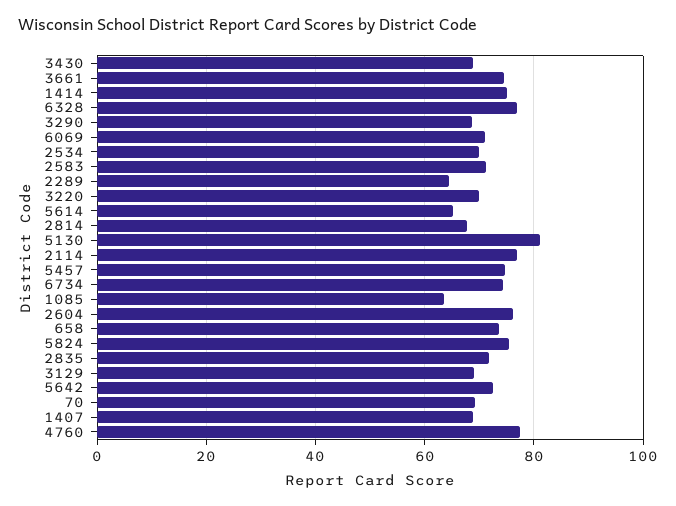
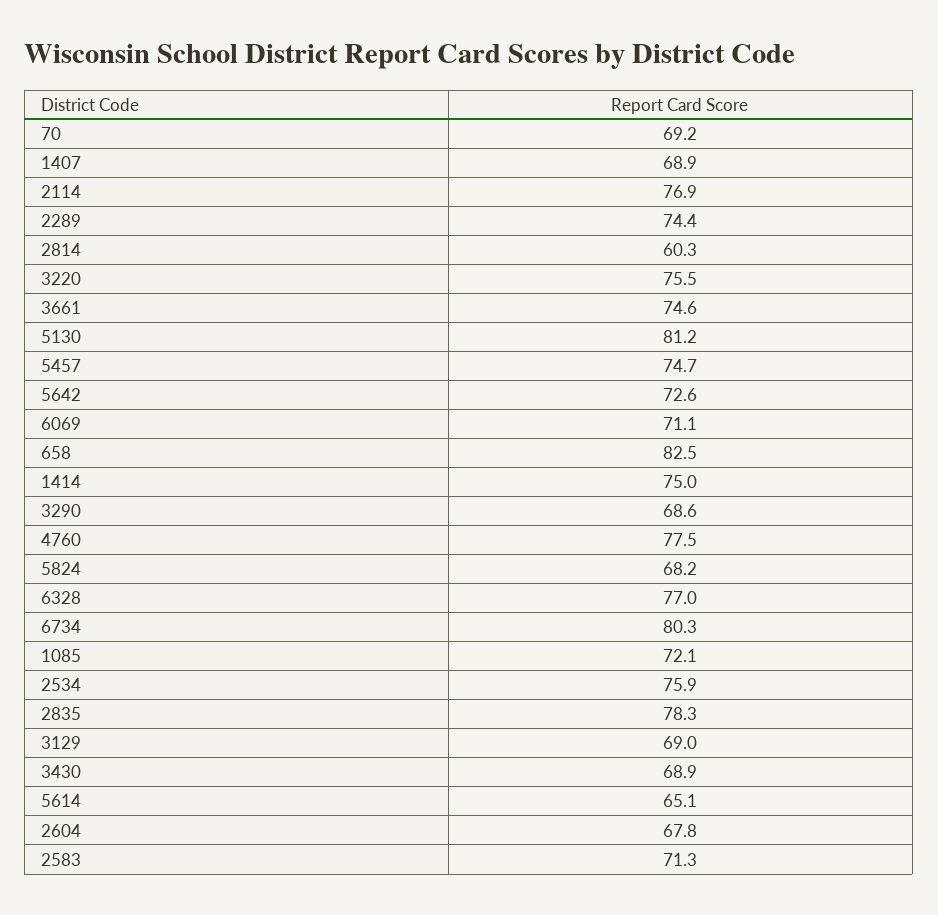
  {
    "3430": 68.9,
    "3661": 74.6,
    "1414": 75,
    "6328": 77,
    "3290": 68.6,
    "6069": 71.1,
-   "2534": 70,
+   "2534": 75.9,
    "2583": 71.3,
-   "2289": 64,
+   "2289": 74.4,
-   "3220": 70,
+   "3220": 75.5,
    "5614": 65.1,
-   "2814": 68,
+   "2814": 60.3,
    "5130": 81.2,
    "2114": 76.9,
    "5457": 74.7,
-   "6734": 74,
+   "6734": 80.3,
-   "1085": 64,
+   "1085": 72.1,
-   "2604": 76,
+   "2604": 67.8,
-   "658": 74,
+   "658": 82.5,
-   "5824": 76,
+   "5824": 68.2,
-   "2835": 72,
+   "2835": 78.3,
    "3129": 69,
    "5642": 72.6,
    "70": 69.2,
    "1407": 68.9,
    "4760": 77.5
  }

